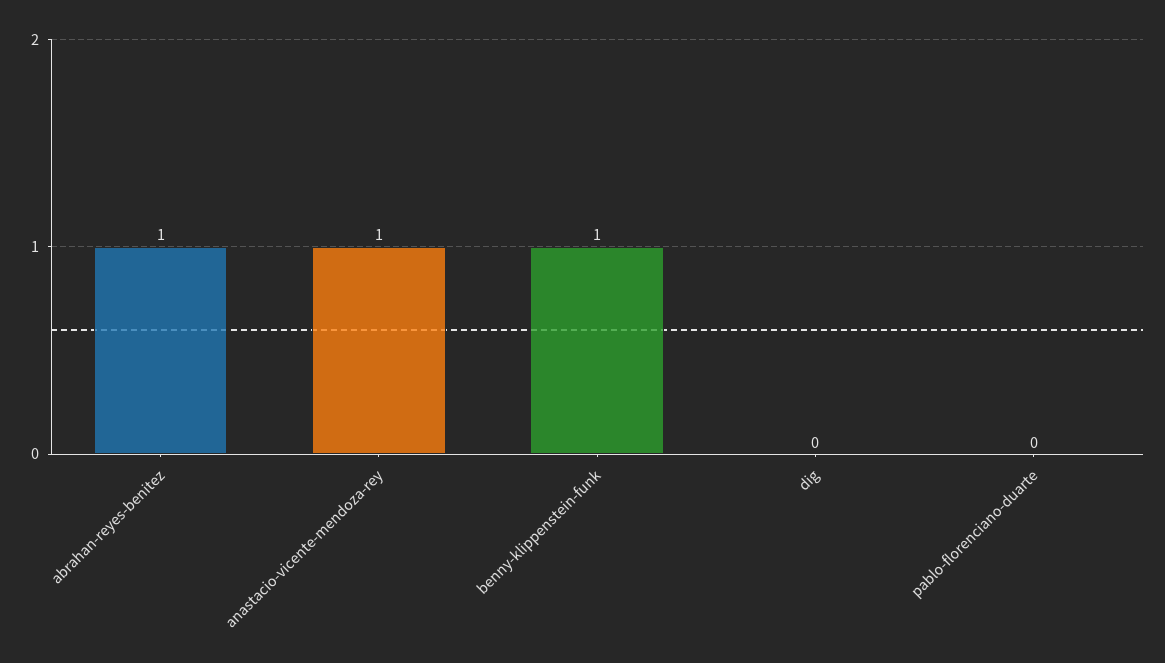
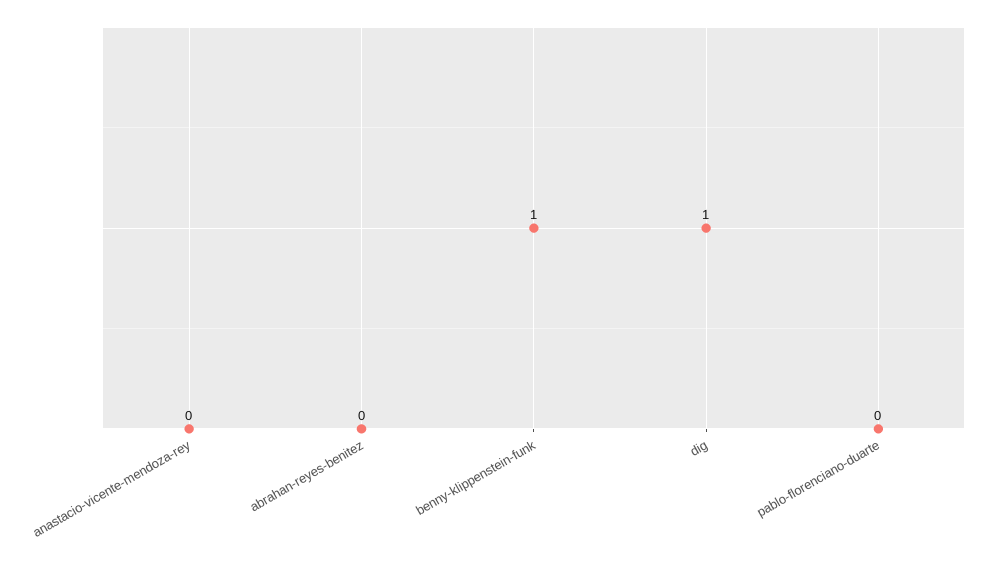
  {
-   "abrahan-reyes-benitez": 1,
+   "abrahan-reyes-benitez": 0,
-   "anastacio-vicente-mendoza-rey": 1,
+   "anastacio-vicente-mendoza-rey": 0,
    "benny-klippenstein-funk": 1,
-   "dig": 0,
+   "dig": 1,
    "pablo-florenciano-duarte": 0
  }

